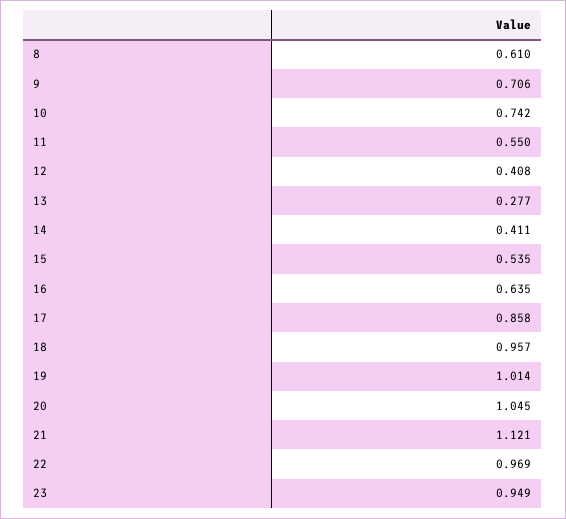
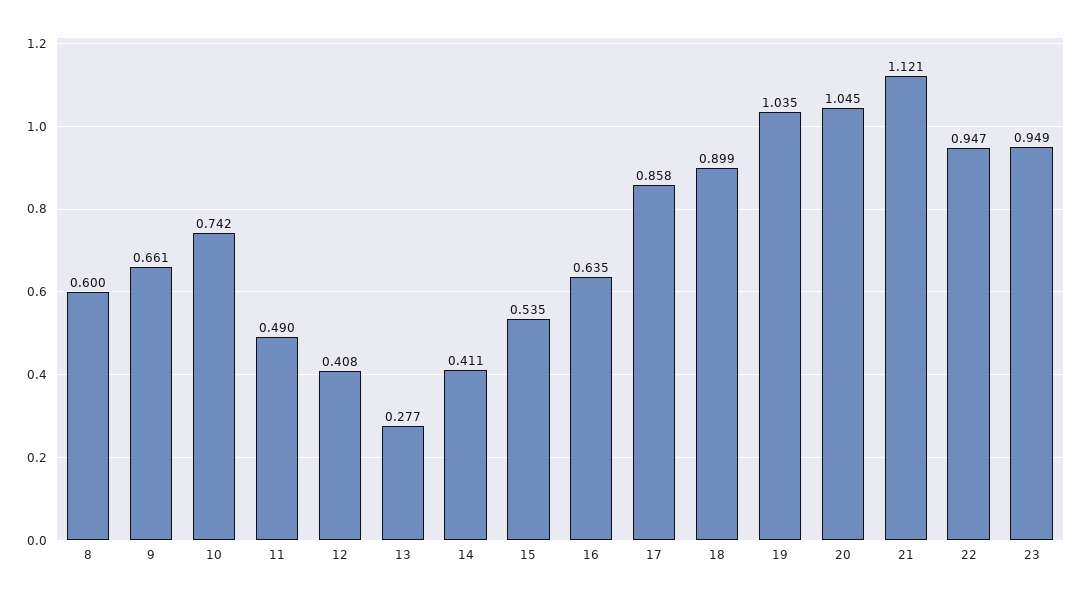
  {
-   "8": 0.61,
+   "8": 0.6,
-   "9": 0.706,
+   "9": 0.661,
    "10": 0.742,
-   "11": 0.55,
+   "11": 0.49,
    "12": 0.408,
    "13": 0.277,
    "14": 0.411,
    "15": 0.535,
    "16": 0.635,
    "17": 0.858,
-   "18": 0.957,
+   "18": 0.899,
-   "19": 1.014,
+   "19": 1.035,
    "20": 1.045,
    "21": 1.121,
-   "22": 0.969,
+   "22": 0.947,
    "23": 0.949
  }

